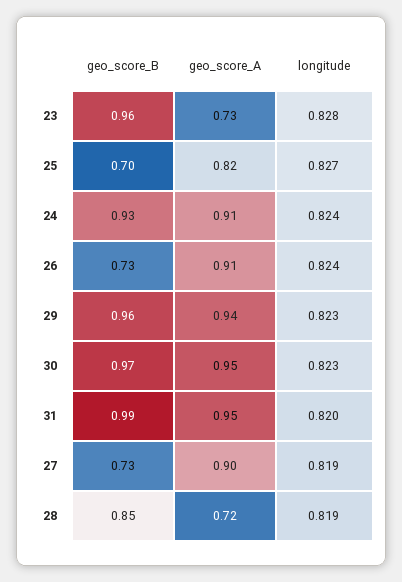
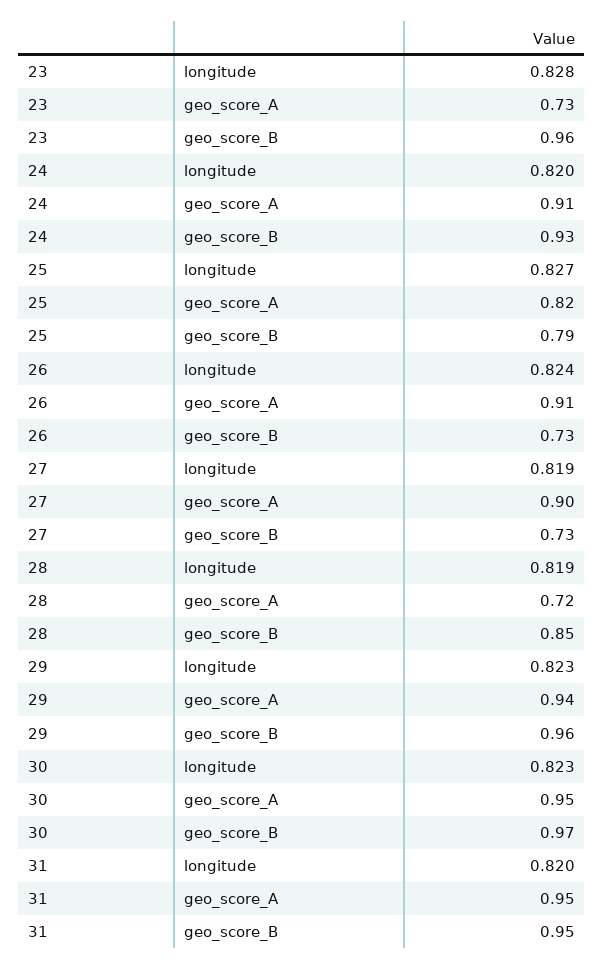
  {
    "geo_score_B": {
      "23": 0.96,
-     "25": 0.7,
+     "25": 0.79,
      "24": 0.93,
      "26": 0.73,
      "29": 0.96,
      "30": 0.97,
-     "31": 0.99,
+     "31": 0.95,
      "27": 0.73,
      "28": 0.85
    },
    "geo_score_A": {
      "23": 0.73,
      "25": 0.82,
      "24": 0.91,
      "26": 0.91,
      "29": 0.94,
      "30": 0.95,
      "31": 0.95,
      "27": 0.9,
      "28": 0.72
    },
    "longitude": {
      "23": 0.828,
      "25": 0.827,
-     "24": 0.824,
+     "24": 0.82,
      "26": 0.824,
      "29": 0.823,
      "30": 0.823,
      "31": 0.82,
      "27": 0.819,
      "28": 0.819
    }
  }

